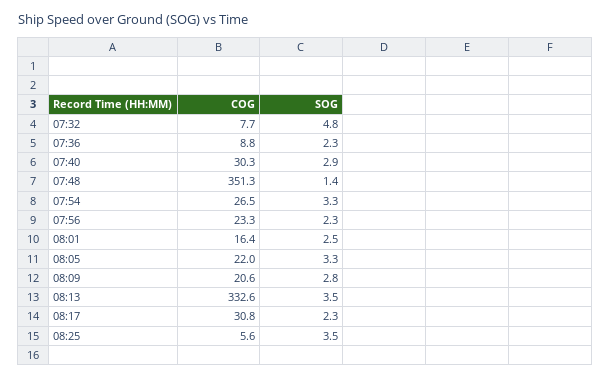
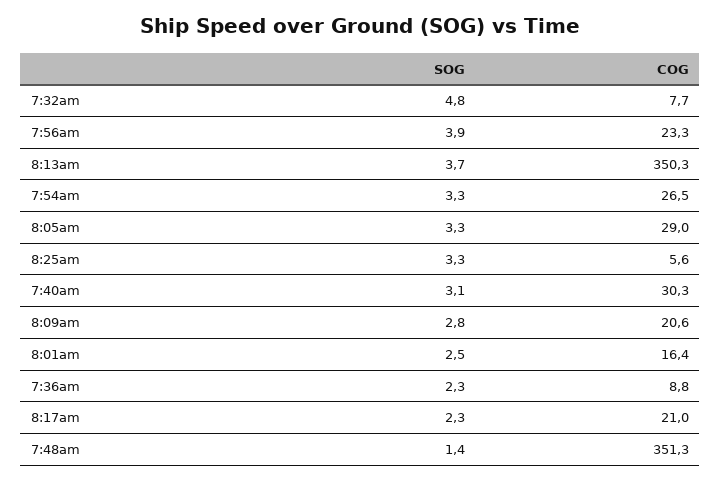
  {
    "COG": {
      "07:32": 7.7,
      "07:36": 8.8,
      "07:40": 30.3,
      "07:48": 351.3,
      "07:54": 26.5,
      "07:56": 23.3,
      "08:01": 16.4,
-     "08:05": 22,
+     "08:05": 29,
      "08:09": 20.6,
-     "08:13": 332.6,
+     "08:13": 350.3,
-     "08:17": 30.8,
+     "08:17": 21,
      "08:25": 5.6
    },
    "SOG": {
      "07:32": 4.8,
      "07:36": 2.3,
-     "07:40": 2.9,
+     "07:40": 3.1,
      "07:48": 1.4,
      "07:54": 3.3,
-     "07:56": 2.3,
+     "07:56": 3.9,
      "08:01": 2.5,
      "08:05": 3.3,
      "08:09": 2.8,
-     "08:13": 3.5,
+     "08:13": 3.7,
      "08:17": 2.3,
-     "08:25": 3.5
+     "08:25": 3.3
    }
  }

